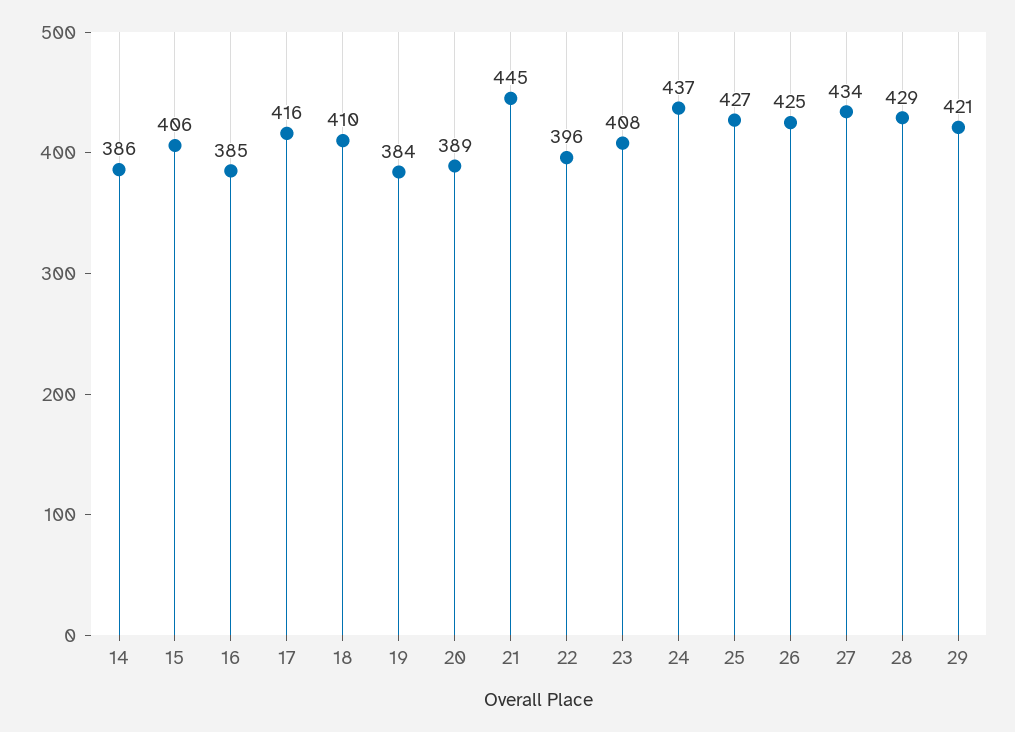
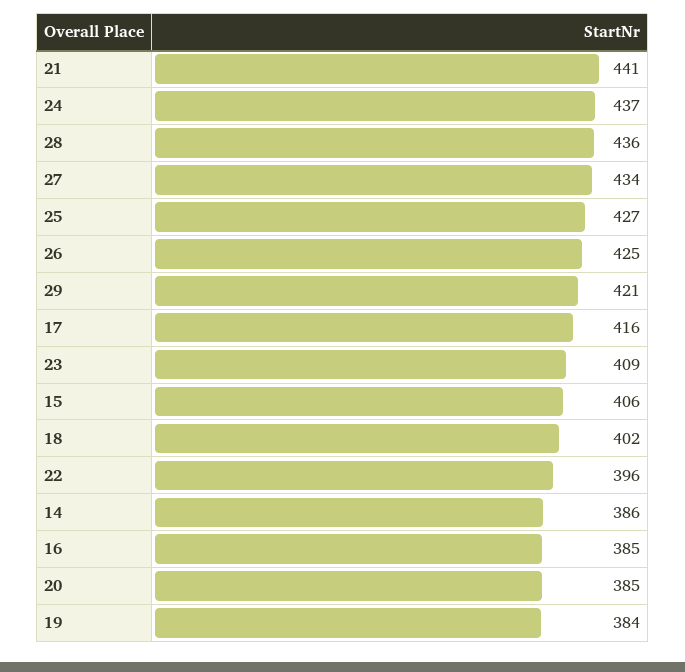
  {
    "14": 386,
    "15": 406,
    "16": 385,
    "17": 416,
-   "18": 410,
+   "18": 402,
    "19": 384,
-   "20": 389,
+   "20": 385,
-   "21": 445,
+   "21": 441,
    "22": 396,
-   "23": 408,
+   "23": 409,
    "24": 437,
    "25": 427,
    "26": 425,
    "27": 434,
-   "28": 429,
+   "28": 436,
    "29": 421
  }

